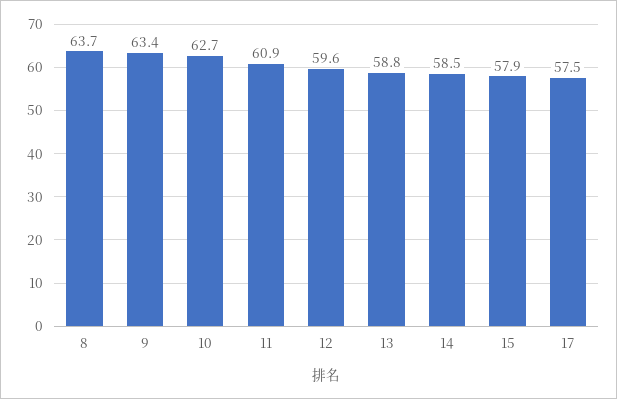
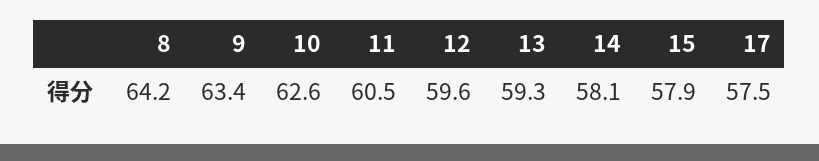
  {
-   "8": 63.7,
+   "8": 64.2,
    "9": 63.4,
-   "10": 62.7,
+   "10": 62.6,
-   "11": 60.9,
+   "11": 60.5,
    "12": 59.6,
-   "13": 58.8,
+   "13": 59.3,
-   "14": 58.5,
+   "14": 58.1,
    "15": 57.9,
    "17": 57.5
  }

